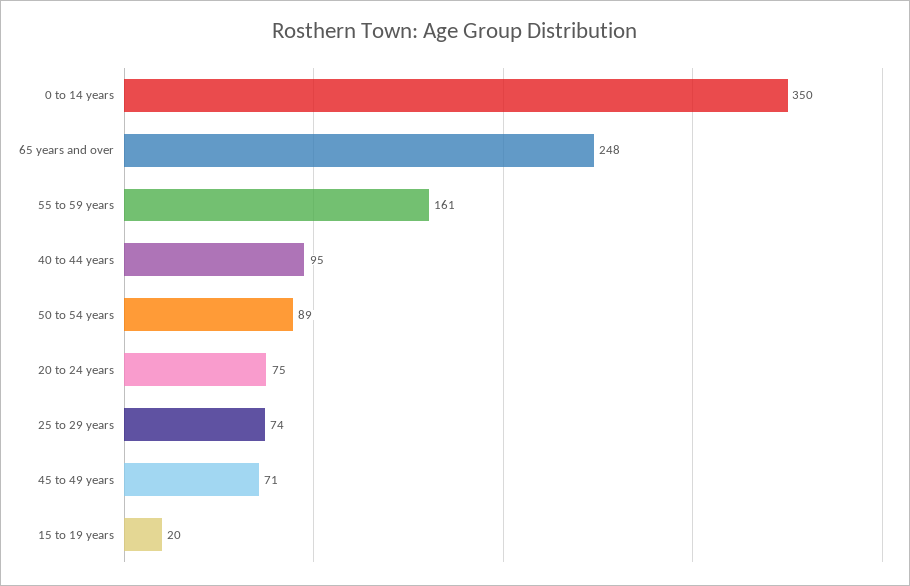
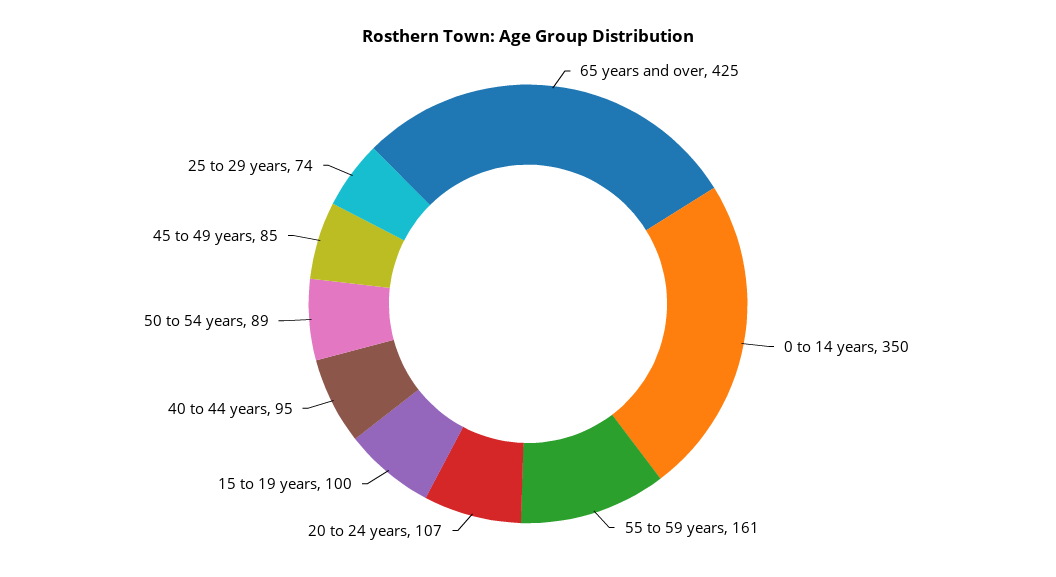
  {
    "0 to 14 years": 350,
-   "65 years and over": 248,
+   "65 years and over": 425,
    "55 to 59 years": 161,
    "40 to 44 years": 95,
    "50 to 54 years": 89,
-   "20 to 24 years": 75,
+   "20 to 24 years": 107,
    "25 to 29 years": 74,
-   "45 to 49 years": 71,
+   "45 to 49 years": 85,
-   "15 to 19 years": 20
+   "15 to 19 years": 100
  }

